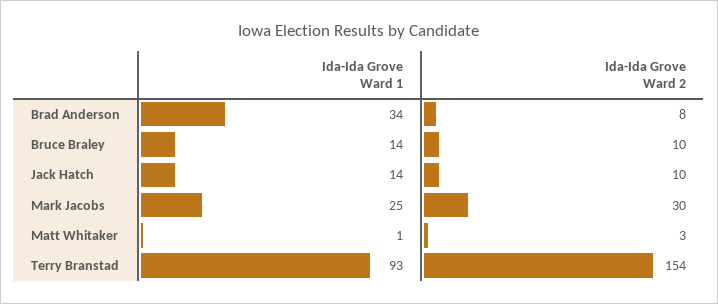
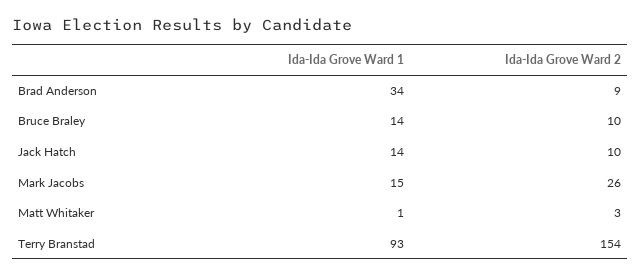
  {
    "Ida-Ida Grove Ward 1": {
      "Brad Anderson": 34,
      "Bruce Braley": 14,
      "Jack Hatch": 14,
-     "Mark Jacobs": 25,
+     "Mark Jacobs": 15,
      "Matt Whitaker": 1,
      "Terry Branstad": 93
    },
    "Ida-Ida Grove Ward 2": {
-     "Brad Anderson": 8,
+     "Brad Anderson": 9,
      "Bruce Braley": 10,
      "Jack Hatch": 10,
-     "Mark Jacobs": 30,
+     "Mark Jacobs": 26,
      "Matt Whitaker": 3,
      "Terry Branstad": 154
    }
  }

